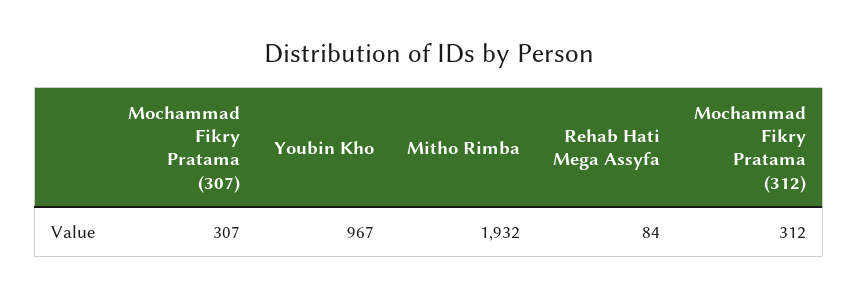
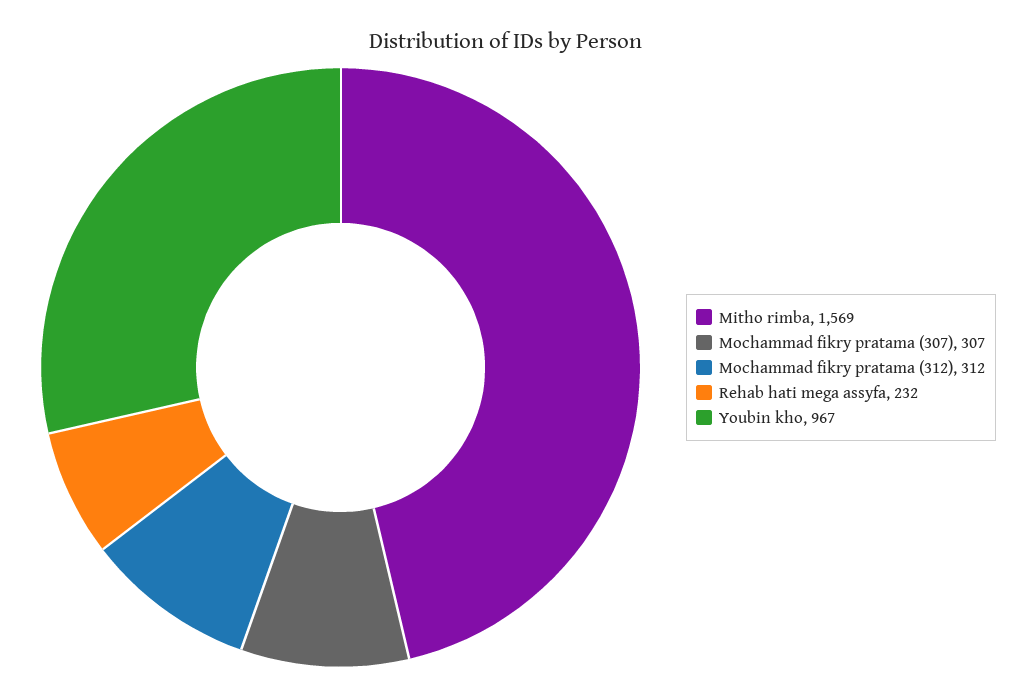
  {
    "Mochammad Fikry Pratama (307)": 307,
    "Youbin Kho": 967,
-   "Mitho Rimba": 1932,
+   "Mitho Rimba": 1569,
-   "Rehab Hati Mega Assyfa": 84,
+   "Rehab Hati Mega Assyfa": 232,
    "Mochammad Fikry Pratama (312)": 312
  }

